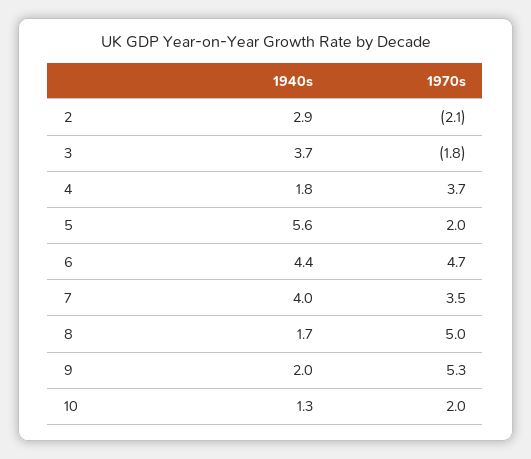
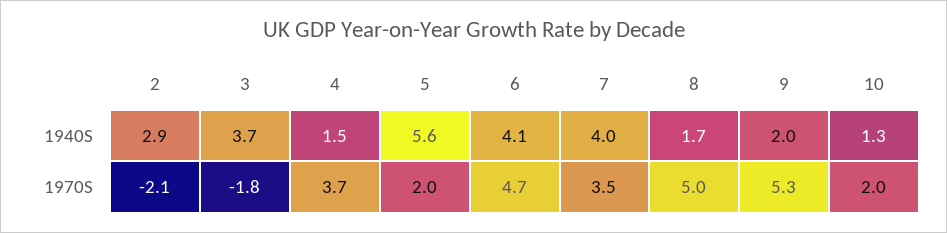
  {
    "1940s": {
      "2": 2.9,
      "3": 3.7,
-     "4": 1.8,
+     "4": 1.5,
      "5": 5.6,
-     "6": 4.4,
+     "6": 4.1,
      "7": 4,
      "8": 1.7,
      "9": 2,
      "10": 1.3
    },
    "1970s": {
      "2": -2.1,
      "3": -1.8,
      "4": 3.7,
      "5": 2,
      "6": 4.7,
      "7": 3.5,
      "8": 5,
      "9": 5.3,
      "10": 2
    }
  }

